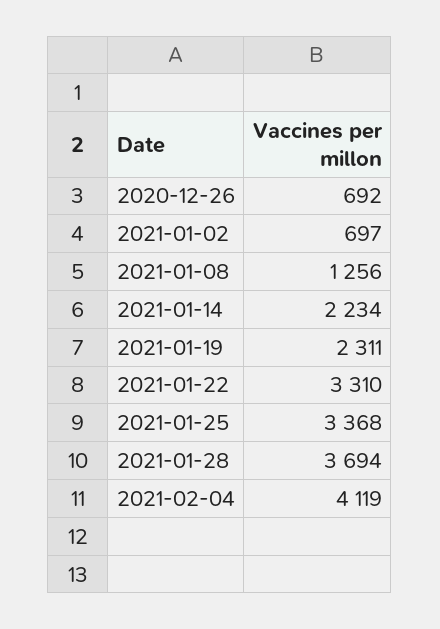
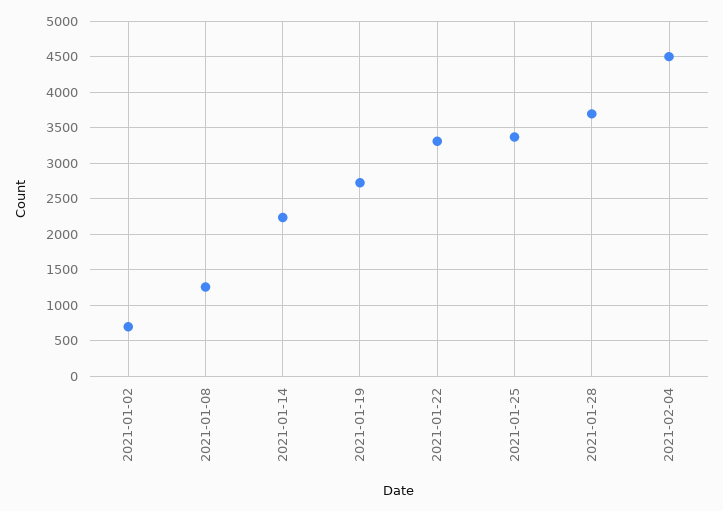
  {
-   "2020-12-26": 692,
    "2021-01-02": 697,
    "2021-01-08": 1256,
    "2021-01-14": 2234,
-   "2021-01-19": 2311,
+   "2021-01-19": 2700,
    "2021-01-22": 3310,
    "2021-01-25": 3368,
    "2021-01-28": 3694,
-   "2021-02-04": 4119
+   "2021-02-04": 4500
  }

